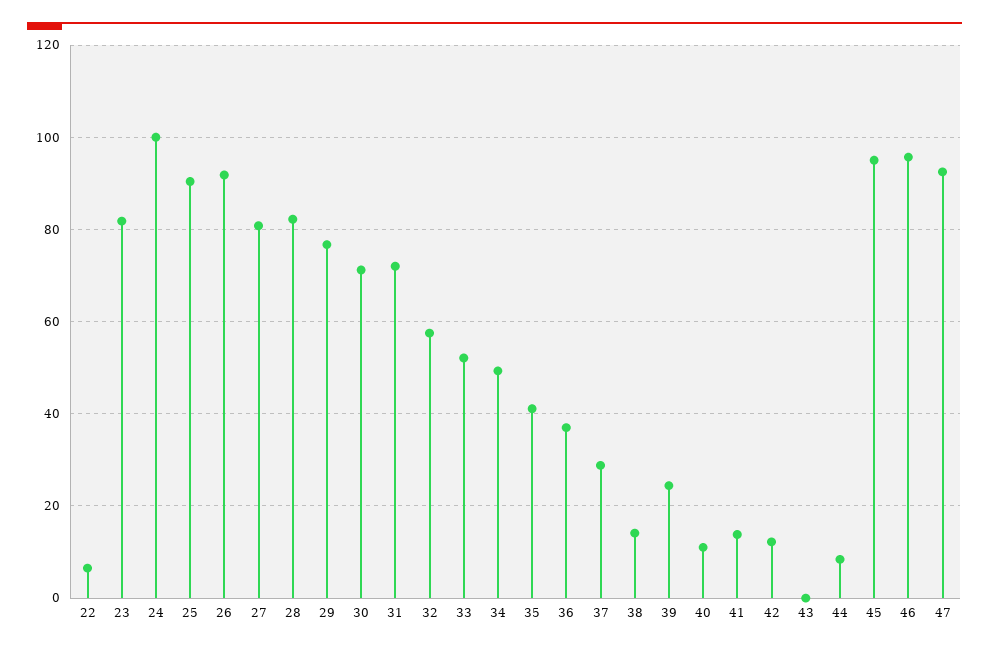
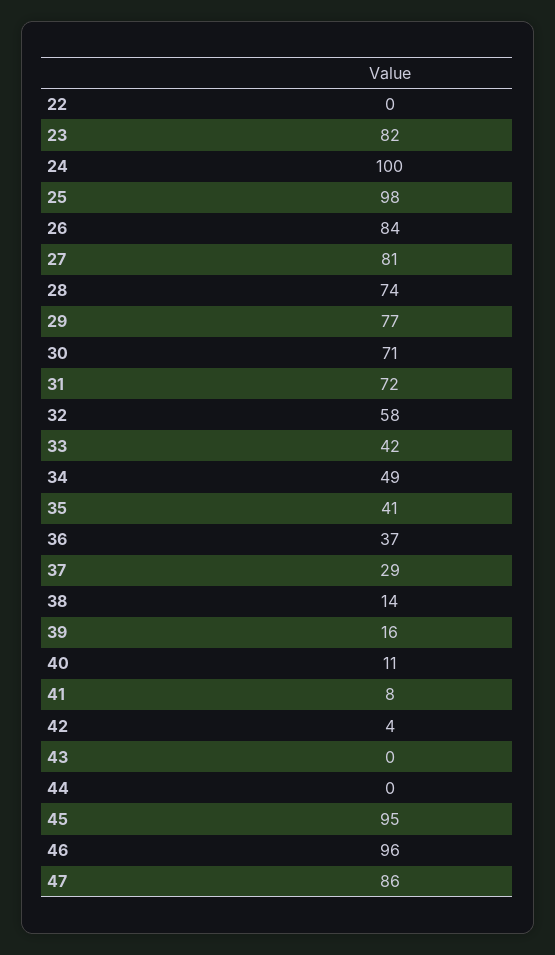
  {
-   "22": 6,
+   "22": 0,
    "23": 82,
    "24": 100,
-   "25": 90,
+   "25": 98,
-   "26": 92,
+   "26": 84,
    "27": 81,
-   "28": 82,
+   "28": 74,
    "29": 77,
    "30": 71,
    "31": 72,
    "32": 58,
-   "33": 52,
+   "33": 42,
    "34": 49,
    "35": 41,
    "36": 37,
    "37": 29,
    "38": 14,
-   "39": 24,
+   "39": 16,
    "40": 11,
-   "41": 14,
+   "41": 8,
-   "42": 12,
+   "42": 4,
    "43": 0,
-   "44": 8,
+   "44": 0,
    "45": 95,
    "46": 96,
-   "47": 92
+   "47": 86
  }

